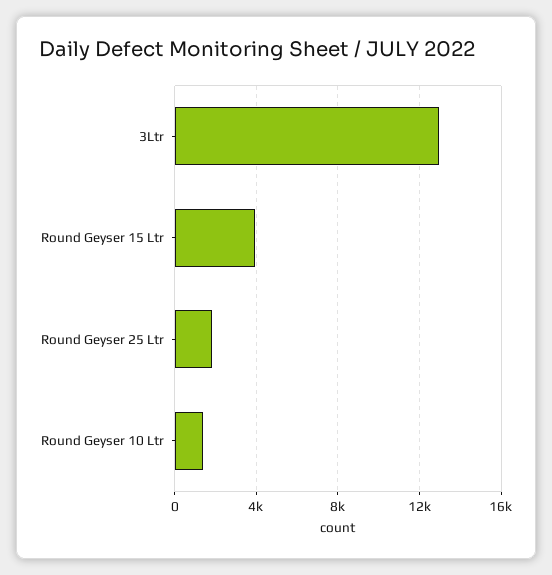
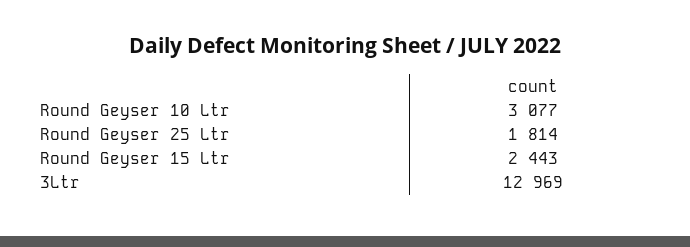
  {
    "3Ltr": 12969,
-   "Round Geyser 15 Ltr": 4000,
+   "Round Geyser 15 Ltr": 2443,
    "Round Geyser 25 Ltr": 1814,
-   "Round Geyser 10 Ltr": 1500
+   "Round Geyser 10 Ltr": 3077
  }

